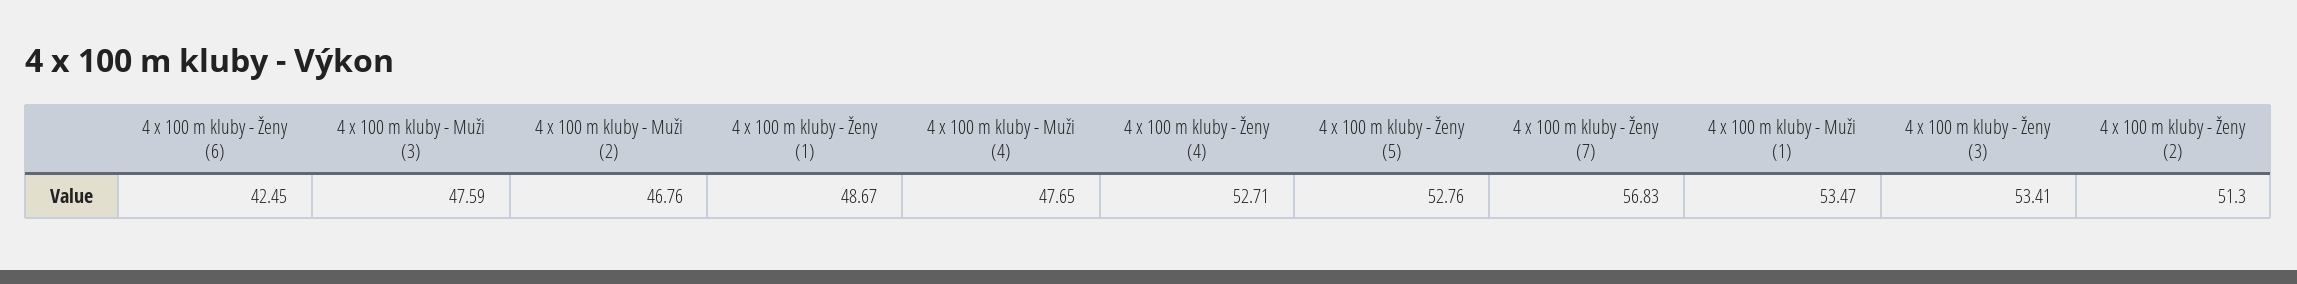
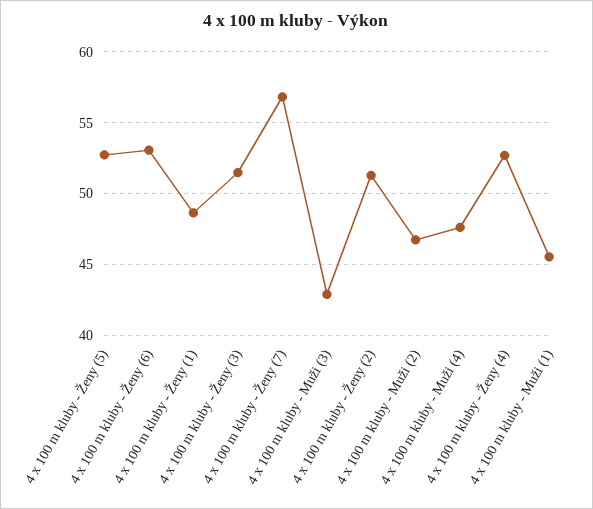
  {
-   "4 x 100 m kluby - Ženy (6)": 42.45,
+   "4 x 100 m kluby - Ženy (6)": 53,
-   "4 x 100 m kluby - Muži (3)": 47.59,
+   "4 x 100 m kluby - Muži (3)": 43,
    "4 x 100 m kluby - Muži (2)": 46.76,
    "4 x 100 m kluby - Ženy (1)": 48.67,
    "4 x 100 m kluby - Muži (4)": 47.65,
    "4 x 100 m kluby - Ženy (4)": 52.71,
    "4 x 100 m kluby - Ženy (5)": 52.76,
    "4 x 100 m kluby - Ženy (7)": 56.83,
-   "4 x 100 m kluby - Muži (1)": 53.47,
+   "4 x 100 m kluby - Muži (1)": 45.5,
-   "4 x 100 m kluby - Ženy (3)": 53.41,
+   "4 x 100 m kluby - Ženy (3)": 51.5,
    "4 x 100 m kluby - Ženy (2)": 51.3
  }

